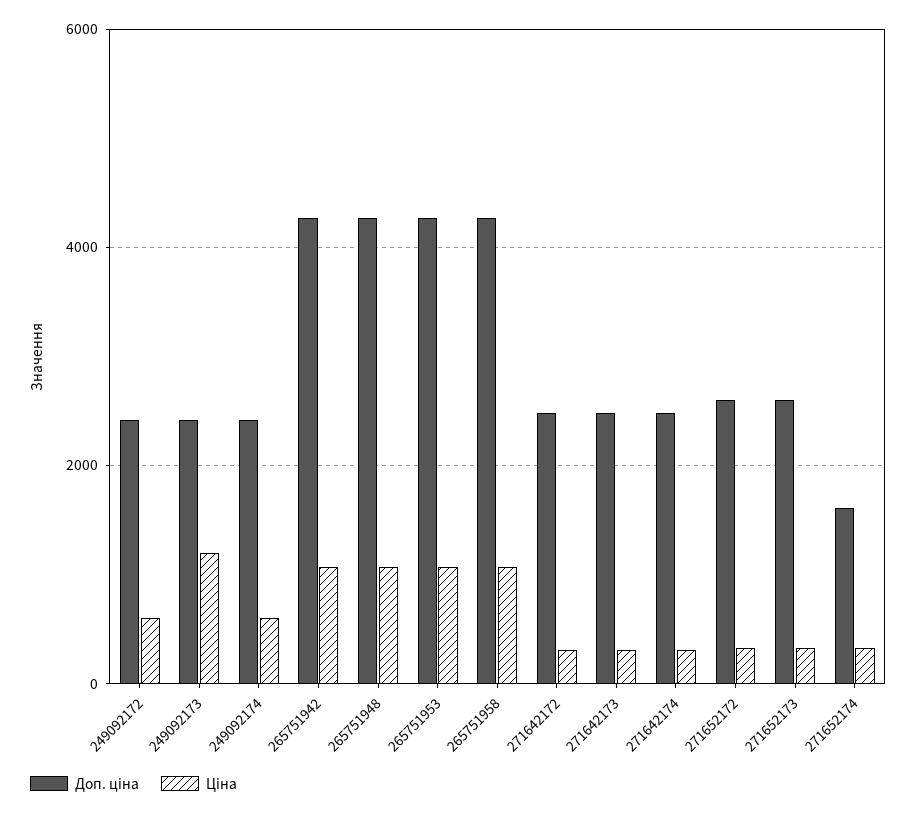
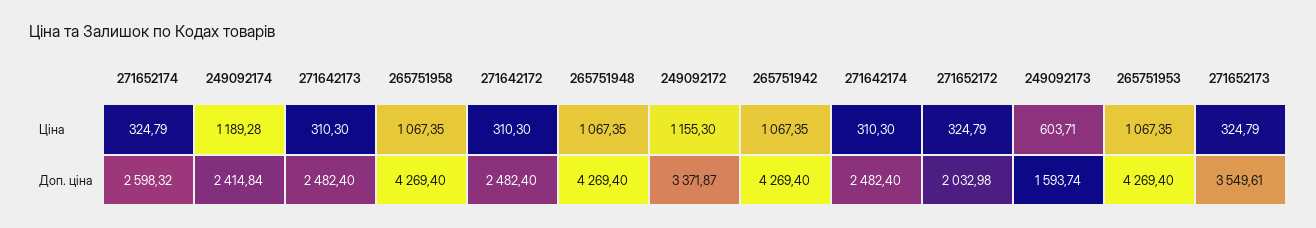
  {
    "Доп. ціна": {
-     "249092172": 2400,
+     "249092172": 3371.87,
-     "249092173": 2400,
+     "249092173": 1593.74,
      "249092174": 2414.84,
      "265751942": 4269.4,
      "265751948": 4269.4,
      "265751953": 4269.4,
      "265751958": 4269.4,
      "271642172": 2482.4,
      "271642173": 2482.4,
      "271642174": 2482.4,
-     "271652172": 2600,
+     "271652172": 2032.98,
-     "271652173": 2600,
+     "271652173": 3549.61,
-     "271652174": 1600
+     "271652174": 2598.32
    },
    "Ціна": {
-     "249092172": 600,
+     "249092172": 1155.3,
-     "249092173": 1200,
+     "249092173": 603.71,
-     "249092174": 600,
+     "249092174": 1189.28,
      "265751942": 1067.35,
      "265751948": 1067.35,
      "265751953": 1067.35,
      "265751958": 1067.35,
      "271642172": 310.3,
      "271642173": 310.3,
      "271642174": 310.3,
      "271652172": 324.79,
      "271652173": 324.79,
      "271652174": 324.79
    }
  }

